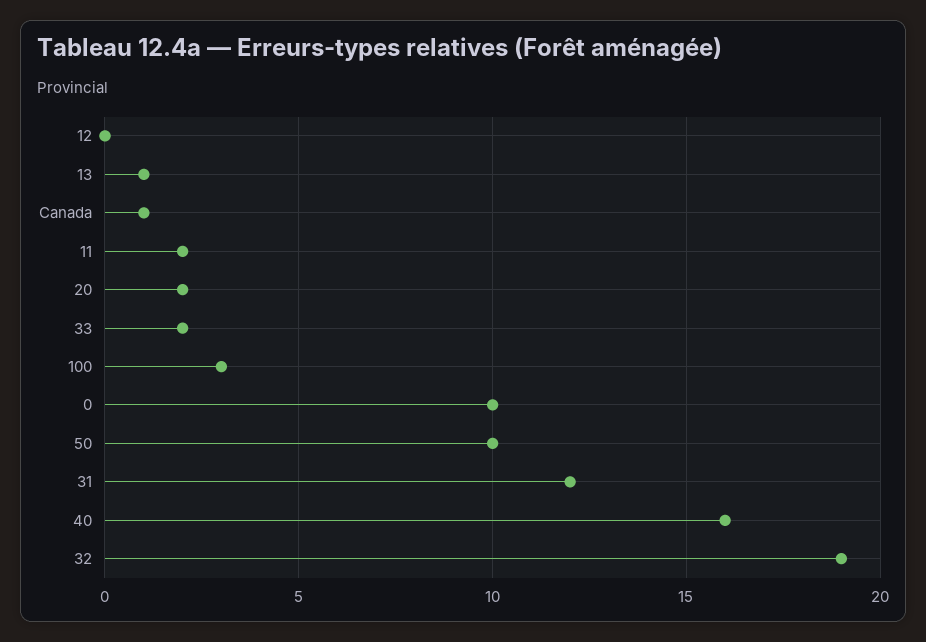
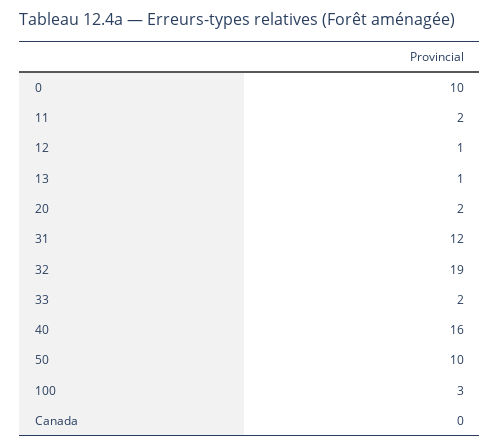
  {
-   "12": 0,
+   "12": 1,
    "13": 1,
-   "Canada": 1,
+   "Canada": 0,
    "11": 2,
    "20": 2,
    "33": 2,
    "100": 3,
    "0": 10,
    "50": 10,
    "31": 12,
    "40": 16,
    "32": 19
  }

